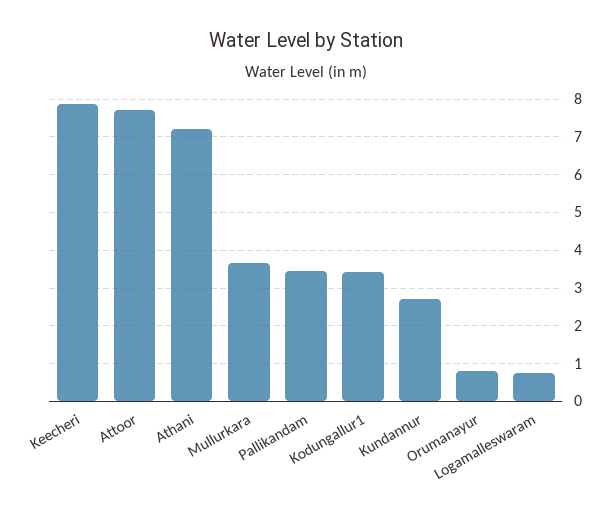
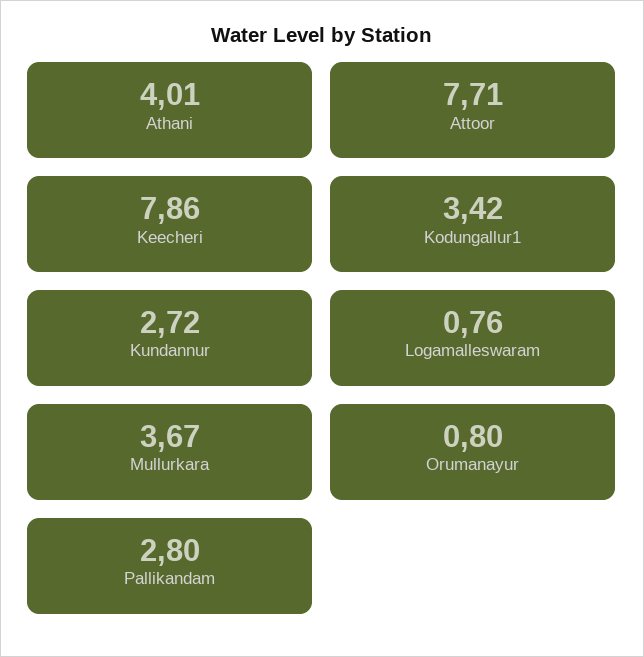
  {
    "Keecheri": 7.86,
    "Attoor": 7.71,
-   "Athani": 7.2,
+   "Athani": 4.01,
    "Mullurkara": 3.67,
-   "Pallikandam": 3.4,
+   "Pallikandam": 2.8,
    "Kodungallur1": 3.42,
    "Kundannur": 2.72,
    "Orumanayur": 0.8,
    "Logamalleswaram": 0.76
  }

